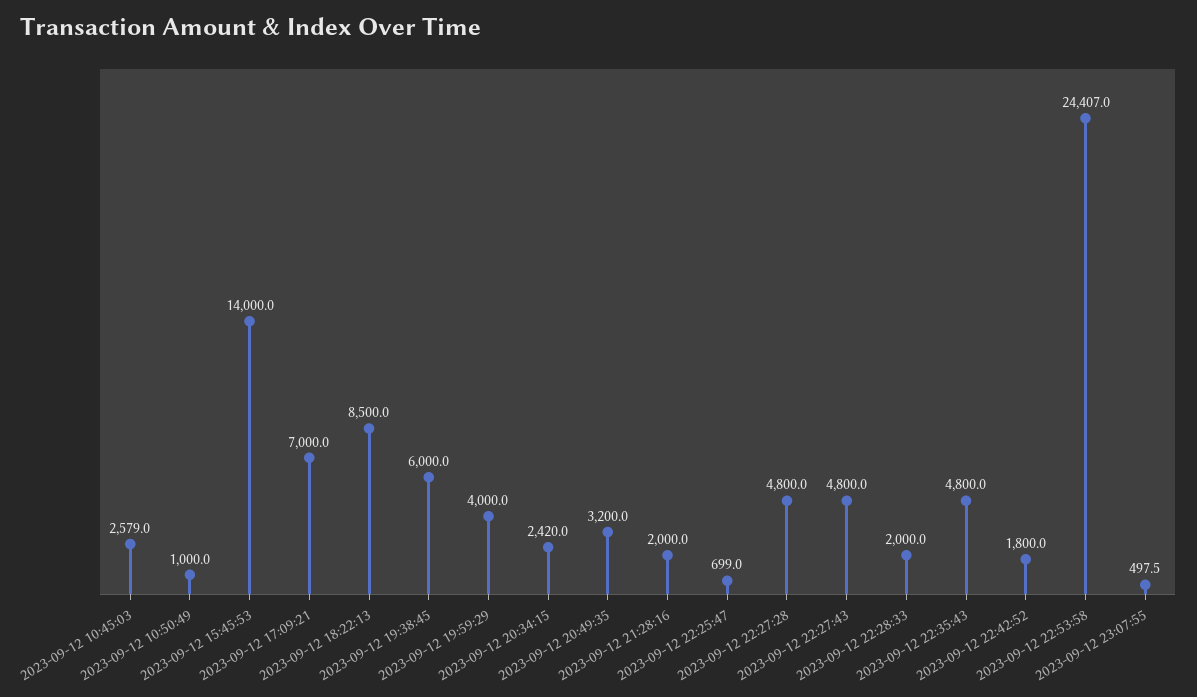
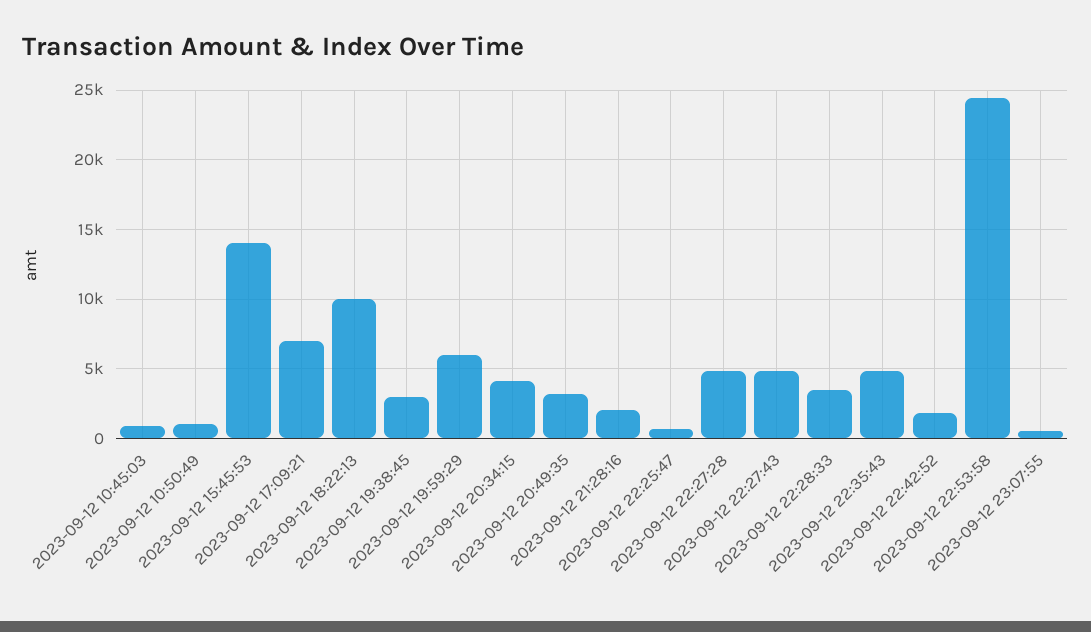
  {
-   "2023-09-12 10:45:03": 2579,
+   "2023-09-12 10:45:03": 1000,
    "2023-09-12 10:50:49": 1000,
    "2023-09-12 15:45:53": 14000,
    "2023-09-12 17:09:21": 7000,
-   "2023-09-12 18:22:13": 8500,
+   "2023-09-12 18:22:13": 10000,
-   "2023-09-12 19:38:45": 6000,
+   "2023-09-12 19:38:45": 3000,
-   "2023-09-12 19:59:29": 4000,
+   "2023-09-12 19:59:29": 6000,
-   "2023-09-12 20:34:15": 2420,
+   "2023-09-12 20:34:15": 4000,
    "2023-09-12 20:49:35": 3200,
    "2023-09-12 21:28:16": 2000,
    "2023-09-12 22:25:47": 699,
    "2023-09-12 22:27:28": 4800,
    "2023-09-12 22:27:43": 4800,
-   "2023-09-12 22:28:33": 2000,
+   "2023-09-12 22:28:33": 3500,
    "2023-09-12 22:35:43": 4800,
    "2023-09-12 22:42:52": 1800,
    "2023-09-12 22:53:58": 24407,
    "2023-09-12 23:07:55": 497.5
  }

